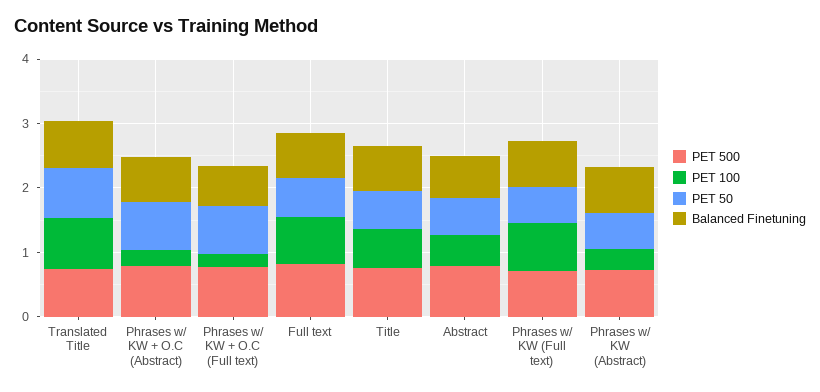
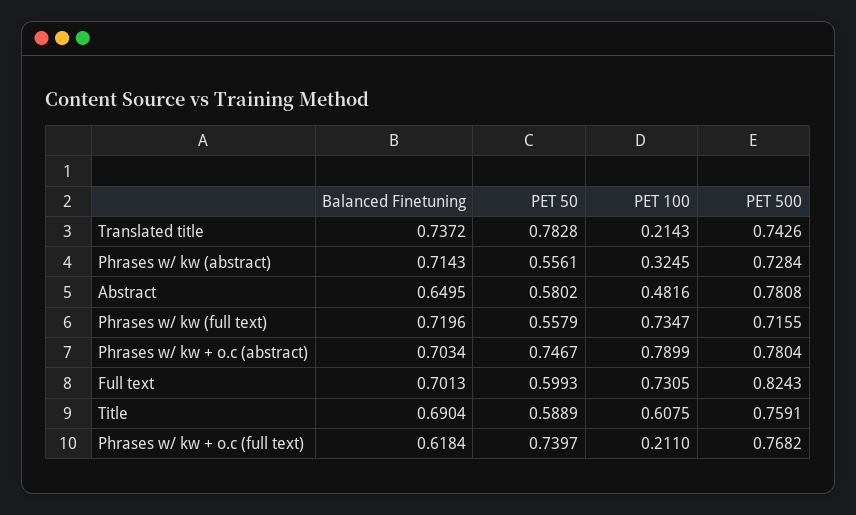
  {
    "PET 500": {
      "Translated Title": 0.7426,
      "Phrases w/ KW + O.C (Abstract)": 0.7804,
      "Phrases w/ KW + O.C (Full text)": 0.7682,
      "Full text": 0.8243,
      "Title": 0.7591,
      "Abstract": 0.7808,
      "Phrases w/ KW (Full text)": 0.7155,
      "Phrases w/ KW (Abstract)": 0.7284
    },
    "PET 100": {
-     "Translated Title": 0.8,
+     "Translated Title": 0.2143,
-     "Phrases w/ KW + O.C (Abstract)": 0.2,
+     "Phrases w/ KW + O.C (Abstract)": 0.7899,
      "Phrases w/ KW + O.C (Full text)": 0.211,
      "Full text": 0.7305,
      "Title": 0.6075,
      "Abstract": 0.4816,
      "Phrases w/ KW (Full text)": 0.7347,
      "Phrases w/ KW (Abstract)": 0.3245
    },
    "PET 50": {
      "Translated Title": 0.7828,
      "Phrases w/ KW + O.C (Abstract)": 0.7467,
      "Phrases w/ KW + O.C (Full text)": 0.7397,
      "Full text": 0.5993,
      "Title": 0.5889,
      "Abstract": 0.5802,
      "Phrases w/ KW (Full text)": 0.5579,
      "Phrases w/ KW (Abstract)": 0.5561
    },
    "Balanced Finetuning": {
      "Translated Title": 0.7372,
      "Phrases w/ KW + O.C (Abstract)": 0.7034,
      "Phrases w/ KW + O.C (Full text)": 0.6184,
      "Full text": 0.7013,
      "Title": 0.6904,
      "Abstract": 0.6495,
      "Phrases w/ KW (Full text)": 0.7196,
      "Phrases w/ KW (Abstract)": 0.7143
    }
  }

